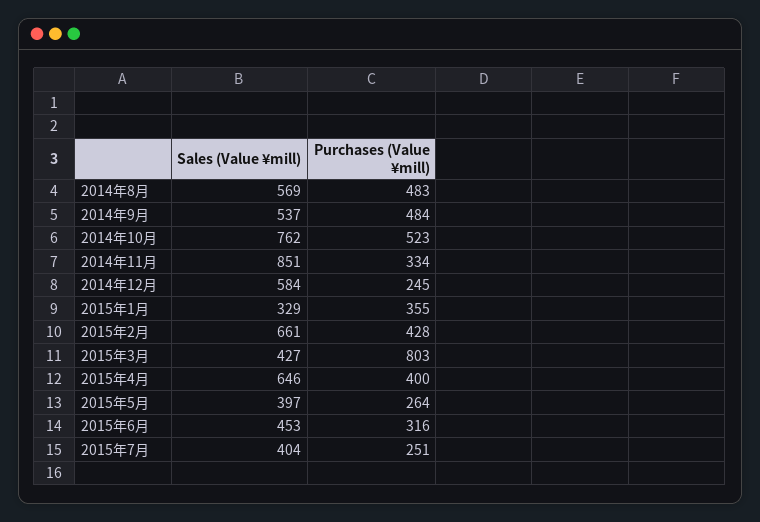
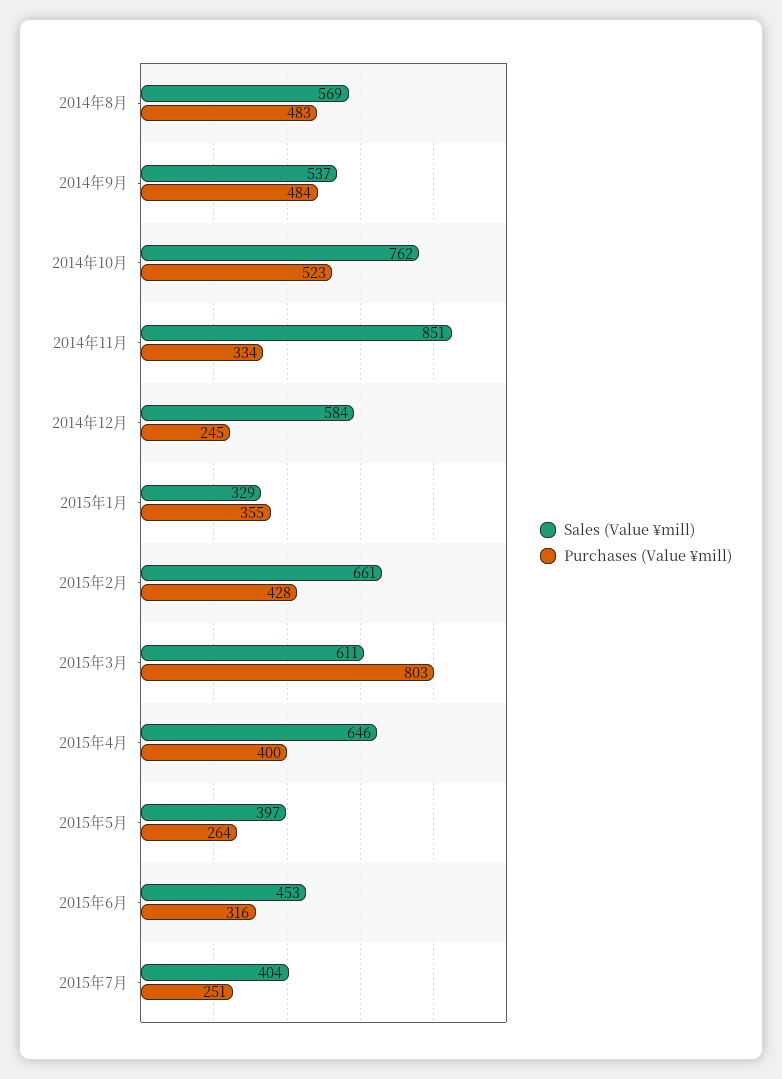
  {
    "Sales (Value ¥mill)": {
      "2014年8月": 569,
      "2014年9月": 537,
      "2014年10月": 762,
      "2014年11月": 851,
      "2014年12月": 584,
      "2015年1月": 329,
      "2015年2月": 661,
-     "2015年3月": 427,
+     "2015年3月": 611,
      "2015年4月": 646,
      "2015年5月": 397,
      "2015年6月": 453,
      "2015年7月": 404
    },
    "Purchases (Value ¥mill)": {
      "2014年8月": 483,
      "2014年9月": 484,
      "2014年10月": 523,
      "2014年11月": 334,
      "2014年12月": 245,
      "2015年1月": 355,
      "2015年2月": 428,
      "2015年3月": 803,
      "2015年4月": 400,
      "2015年5月": 264,
      "2015年6月": 316,
      "2015年7月": 251
    }
  }

